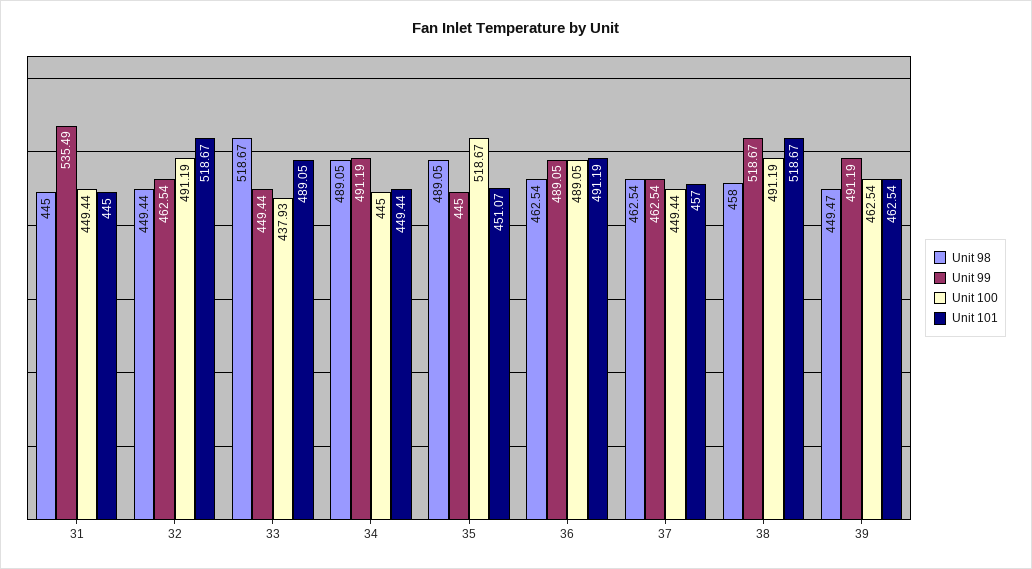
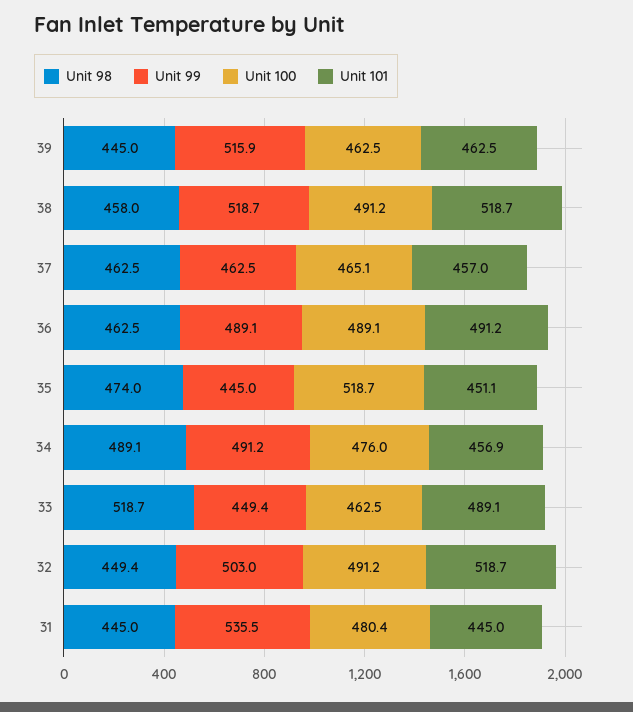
  {
    "Unit 98": {
      "31": 445,
      "32": 449.44,
      "33": 518.67,
      "34": 489.05,
-     "35": 489.05,
+     "35": 474,
      "36": 462.54,
      "37": 462.54,
      "38": 458,
-     "39": 449.47
+     "39": 445
    },
    "Unit 99": {
      "31": 535.49,
-     "32": 462.54,
+     "32": 503,
      "33": 449.44,
      "34": 491.19,
      "35": 445,
      "36": 489.05,
      "37": 462.54,
      "38": 518.67,
-     "39": 491.19
+     "39": 515.9
    },
    "Unit 100": {
-     "31": 449.44,
+     "31": 480.4,
      "32": 491.19,
-     "33": 437.93,
+     "33": 462.5,
-     "34": 445,
+     "34": 476,
      "35": 518.67,
      "36": 489.05,
-     "37": 449.44,
+     "37": 465.1,
      "38": 491.19,
      "39": 462.54
    },
    "Unit 101": {
      "31": 445,
      "32": 518.67,
      "33": 489.05,
-     "34": 449.44,
+     "34": 456.9,
      "35": 451.07,
      "36": 491.19,
      "37": 457,
      "38": 518.67,
      "39": 462.54
    }
  }

